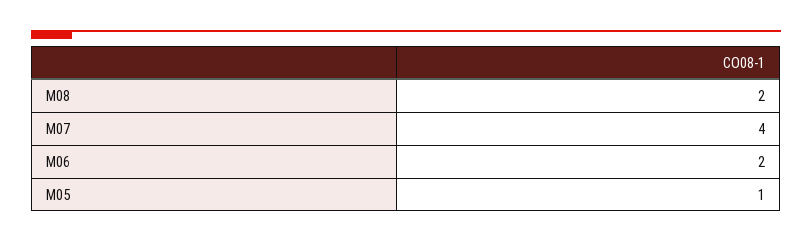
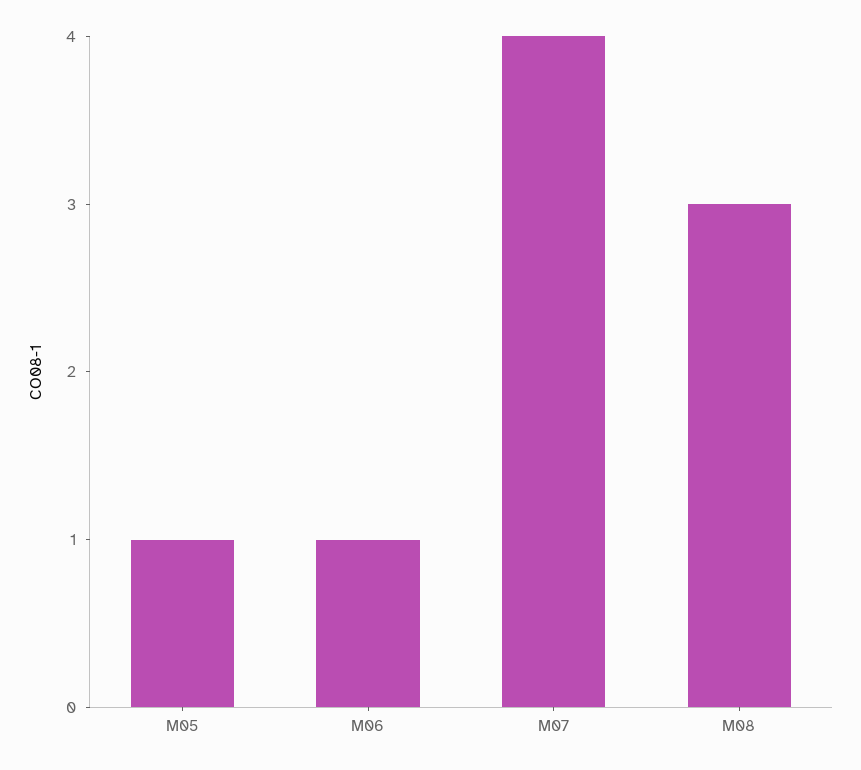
  {
-   "M08": 2,
+   "M08": 3,
    "M07": 4,
-   "M06": 2,
+   "M06": 1,
    "M05": 1
  }

